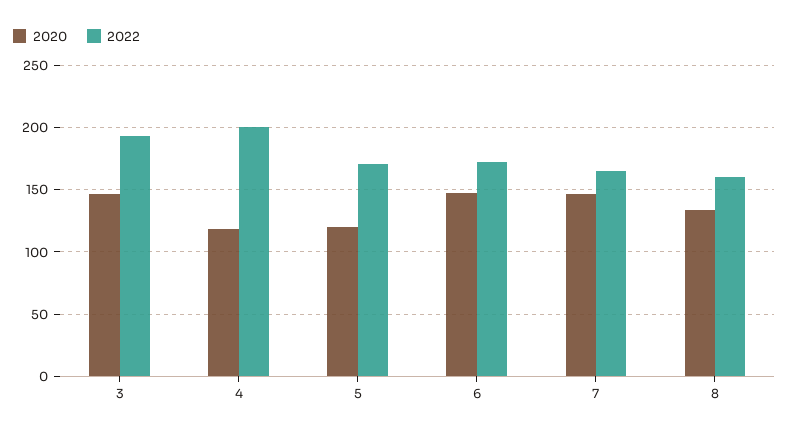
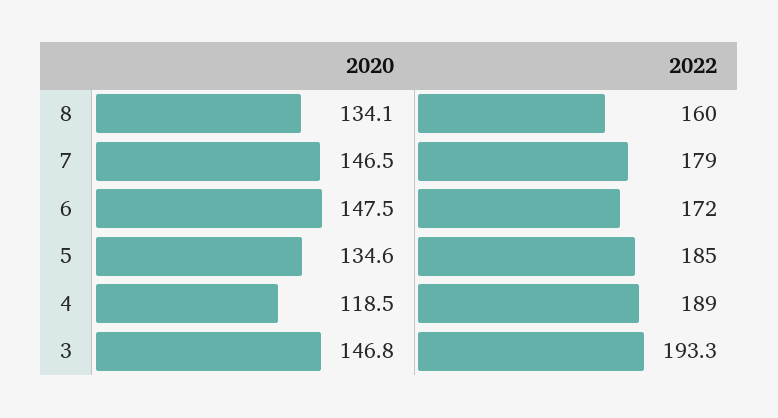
  {
    "2020": {
      "3": 146.8,
      "4": 118.5,
-     "5": 120,
+     "5": 134.6,
      "6": 147.5,
      "7": 146.5,
      "8": 134.1
    },
    "2022": {
      "3": 193.3,
-     "4": 200,
+     "4": 189,
-     "5": 170,
+     "5": 185,
      "6": 172,
-     "7": 165,
+     "7": 179,
      "8": 160
    }
  }

